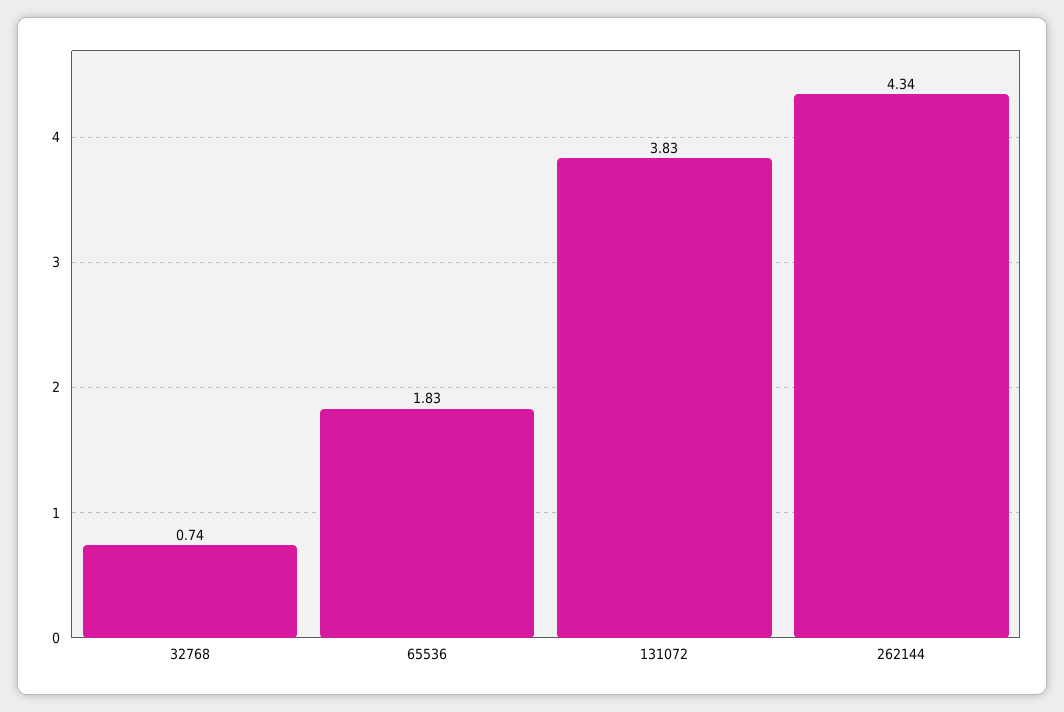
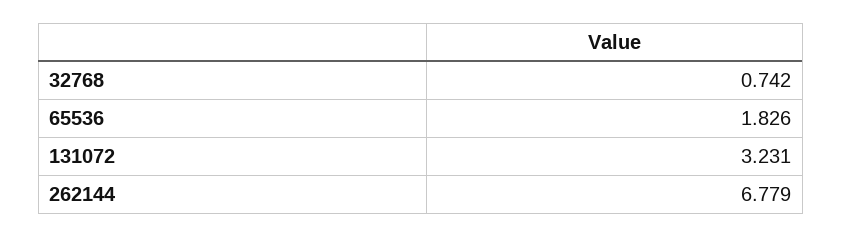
  {
    "32768": 0.742,
    "65536": 1.826,
-   "131072": 3.83,
+   "131072": 3.231,
-   "262144": 4.34
+   "262144": 6.779
  }

